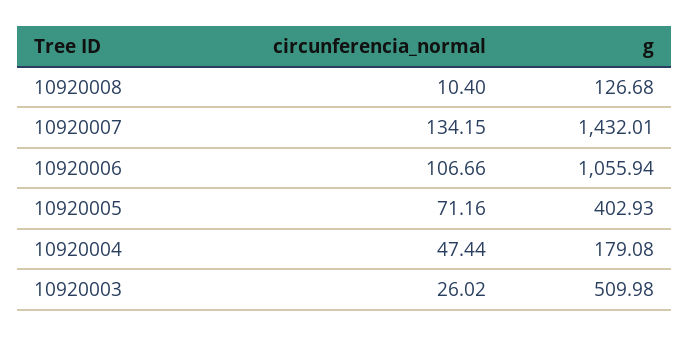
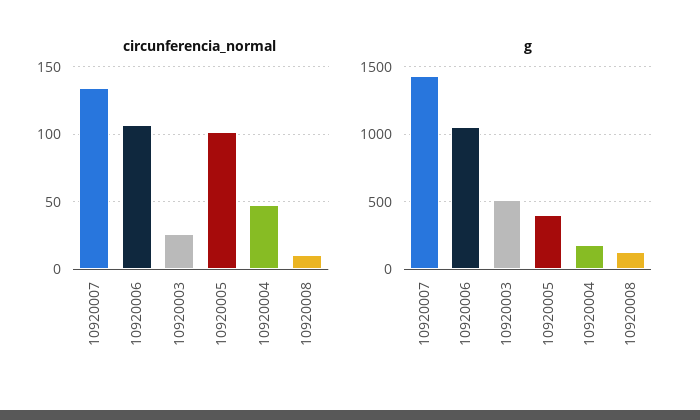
  {
    "circunferencia_normal": {
      "10920008": 10.4,
      "10920007": 134.15,
      "10920006": 106.66,
-     "10920005": 71.16,
+     "10920005": 100,
      "10920004": 47.44,
      "10920003": 26.02
    },
    "g": {
      "10920008": 126.68,
      "10920007": 1432.01,
      "10920006": 1055.94,
      "10920005": 402.93,
      "10920004": 179.08,
      "10920003": 509.98
    }
  }

